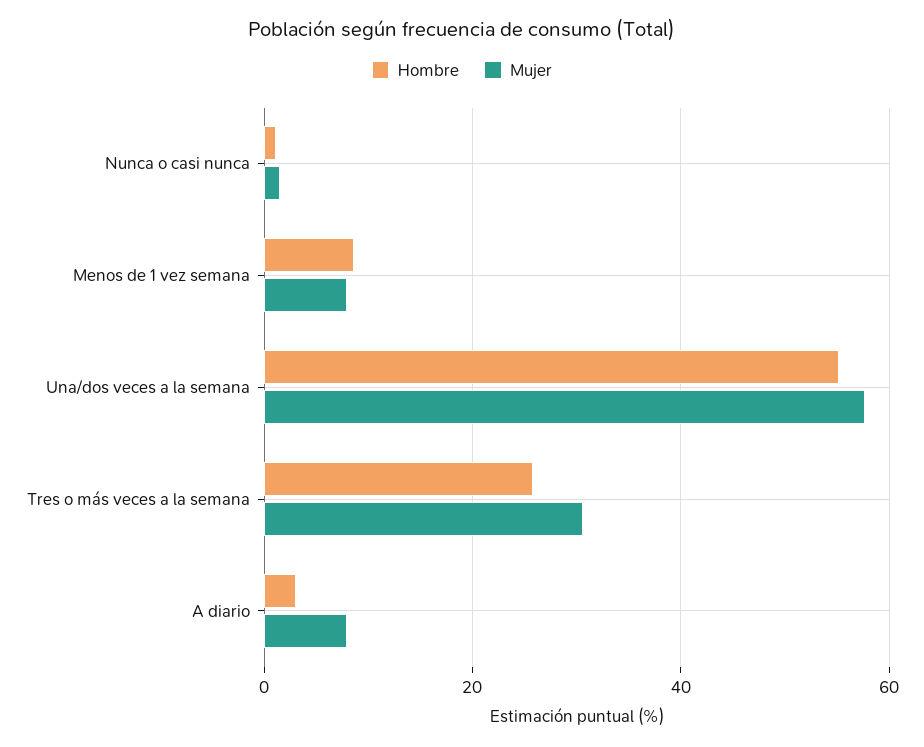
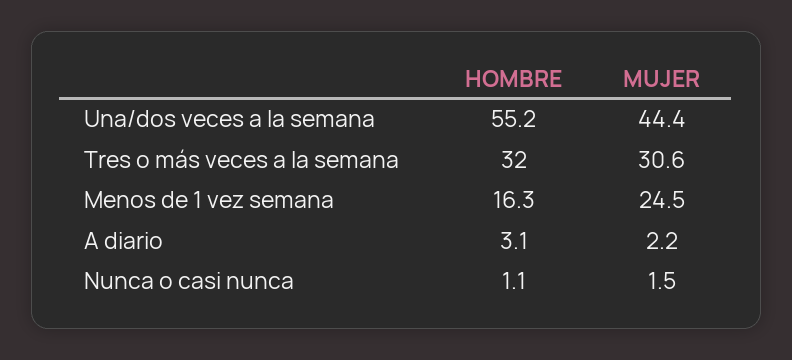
  {
    "Hombre": {
      "Nunca o casi nunca": 1.1,
-     "Menos de 1 vez semana": 8,
+     "Menos de 1 vez semana": 16.3,
      "Una/dos veces a la semana": 55.2,
-     "Tres o más veces a la semana": 26,
+     "Tres o más veces a la semana": 32,
      "A diario": 3.1
    },
    "Mujer": {
      "Nunca o casi nunca": 1.5,
-     "Menos de 1 vez semana": 8,
+     "Menos de 1 vez semana": 24.5,
-     "Una/dos veces a la semana": 58,
+     "Una/dos veces a la semana": 44.4,
      "Tres o más veces a la semana": 30.6,
-     "A diario": 8
+     "A diario": 2.2
    }
  }

